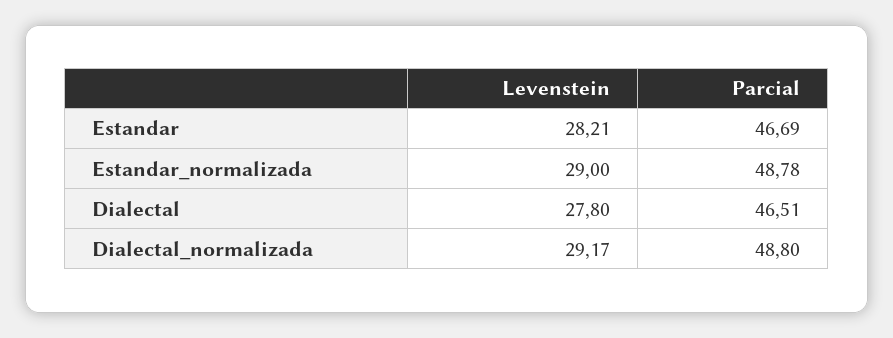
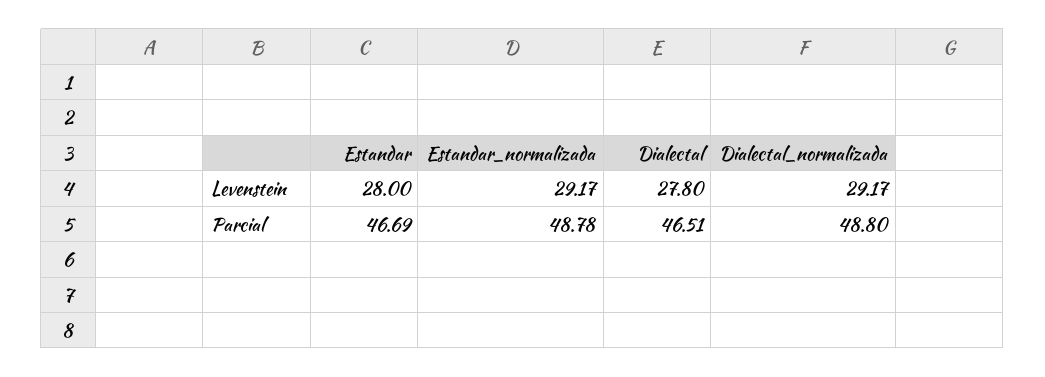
  {
    "Levenstein": {
-     "Estandar": 28.21,
+     "Estandar": 28,
-     "Estandar_normalizada": 29,
+     "Estandar_normalizada": 29.17,
      "Dialectal": 27.8,
      "Dialectal_normalizada": 29.17
    },
    "Parcial": {
      "Estandar": 46.69,
      "Estandar_normalizada": 48.78,
      "Dialectal": 46.51,
      "Dialectal_normalizada": 48.8
    }
  }

